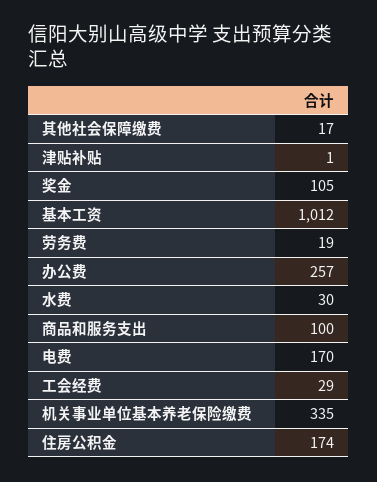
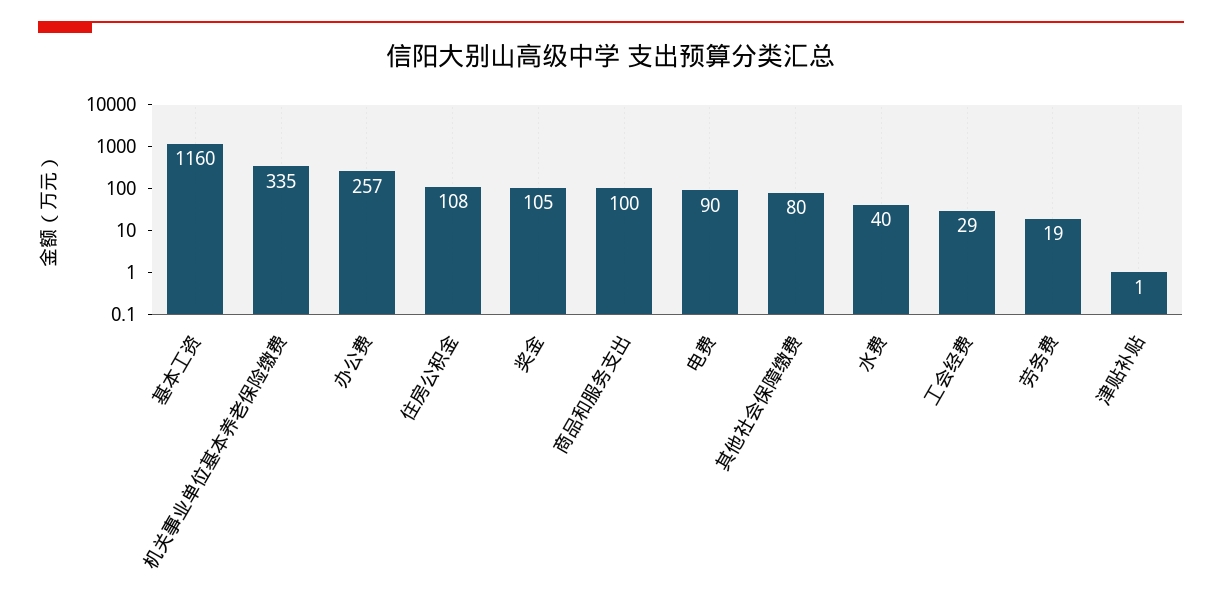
  {
-   "其他社会保障缴费": 17,
+   "其他社会保障缴费": 80,
    "津贴补贴": 1,
    "奖金": 105,
-   "基本工资": 1012,
+   "基本工资": 1160,
    "劳务费": 19,
    "办公费": 257,
-   "水费": 30,
+   "水费": 40,
    "商品和服务支出": 100,
-   "电费": 170,
+   "电费": 90,
    "工会经费": 29,
    "机关事业单位基本养老保险缴费": 335,
-   "住房公积金": 174
+   "住房公积金": 108
  }

